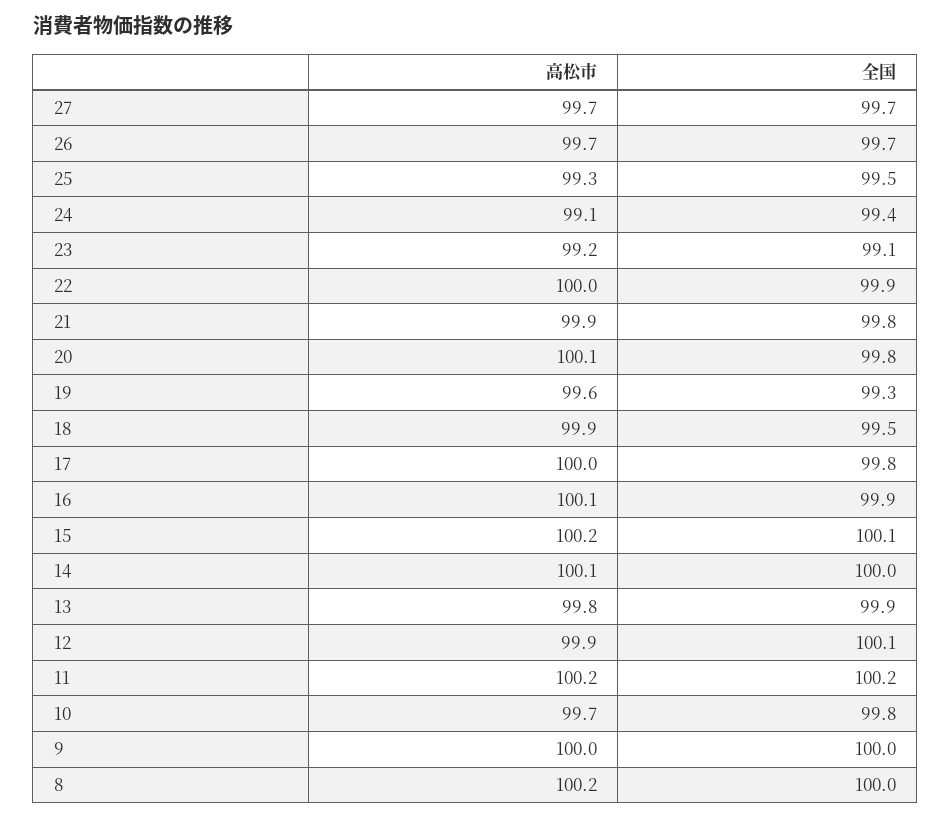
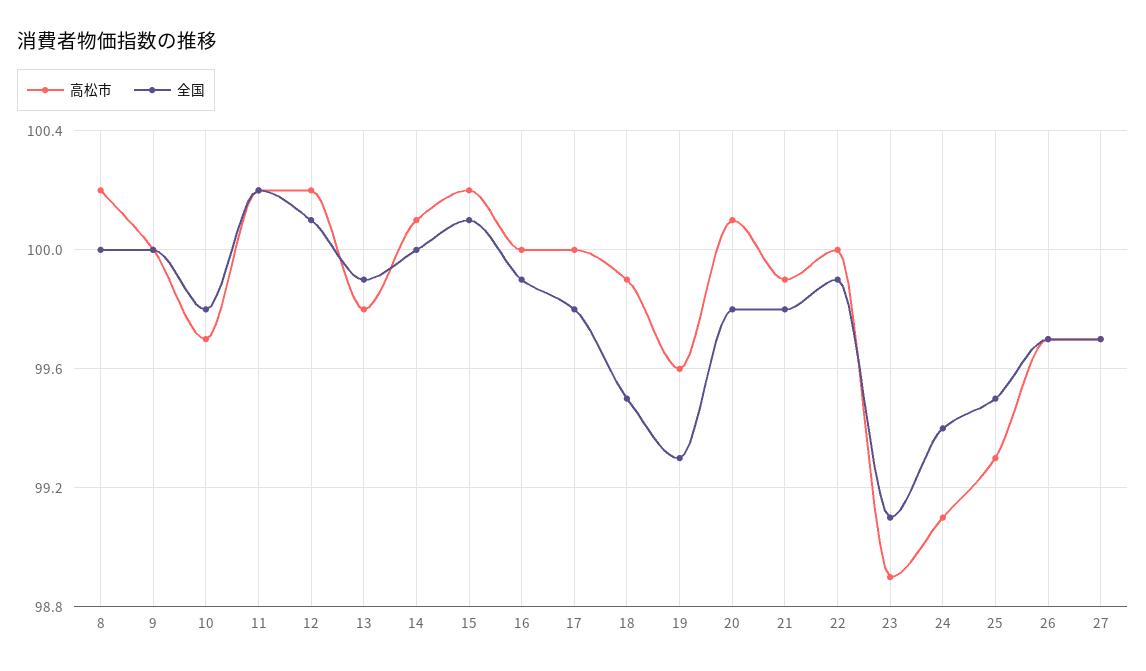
  {
    "高松市": {
      "27": 99.7,
      "26": 99.7,
      "25": 99.3,
      "24": 99.1,
-     "23": 99.2,
+     "23": 98.9,
      "22": 100,
      "21": 99.9,
      "20": 100.1,
      "19": 99.6,
      "18": 99.9,
      "17": 100,
-     "16": 100.1,
+     "16": 100,
      "15": 100.2,
      "14": 100.1,
      "13": 99.8,
-     "12": 99.9,
+     "12": 100.2,
      "11": 100.2,
      "10": 99.7,
      "9": 100,
      "8": 100.2
    },
    "全国": {
      "27": 99.7,
      "26": 99.7,
      "25": 99.5,
      "24": 99.4,
      "23": 99.1,
      "22": 99.9,
      "21": 99.8,
      "20": 99.8,
      "19": 99.3,
      "18": 99.5,
      "17": 99.8,
      "16": 99.9,
      "15": 100.1,
      "14": 100,
      "13": 99.9,
      "12": 100.1,
      "11": 100.2,
      "10": 99.8,
      "9": 100,
      "8": 100
    }
  }

